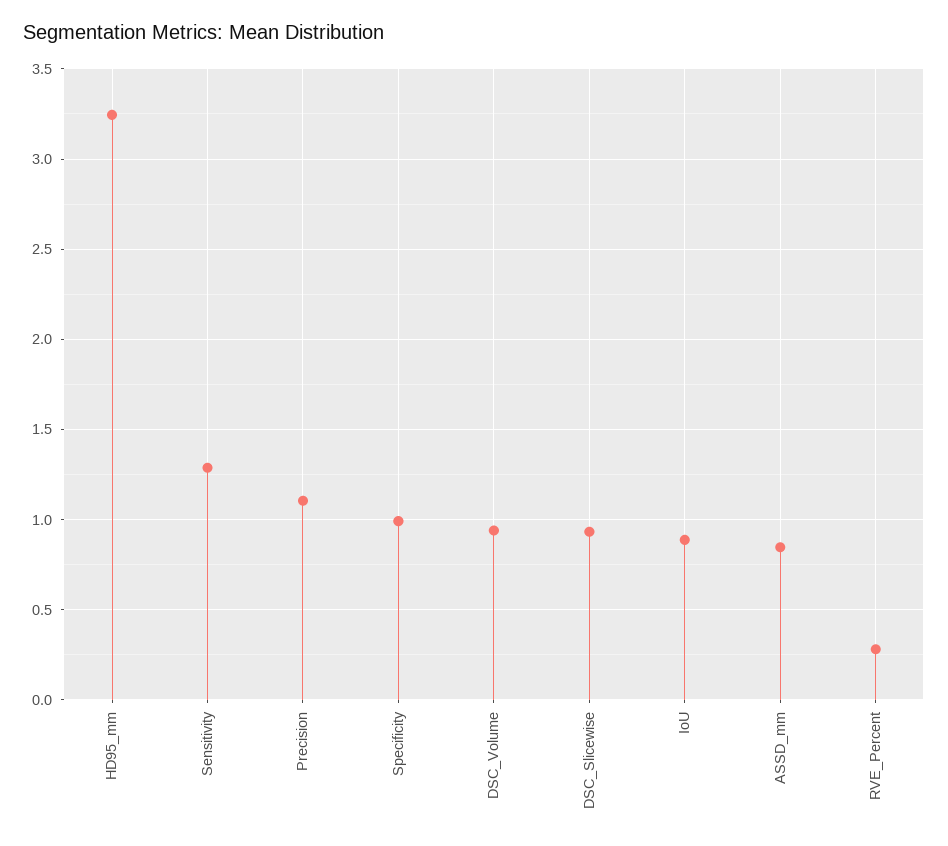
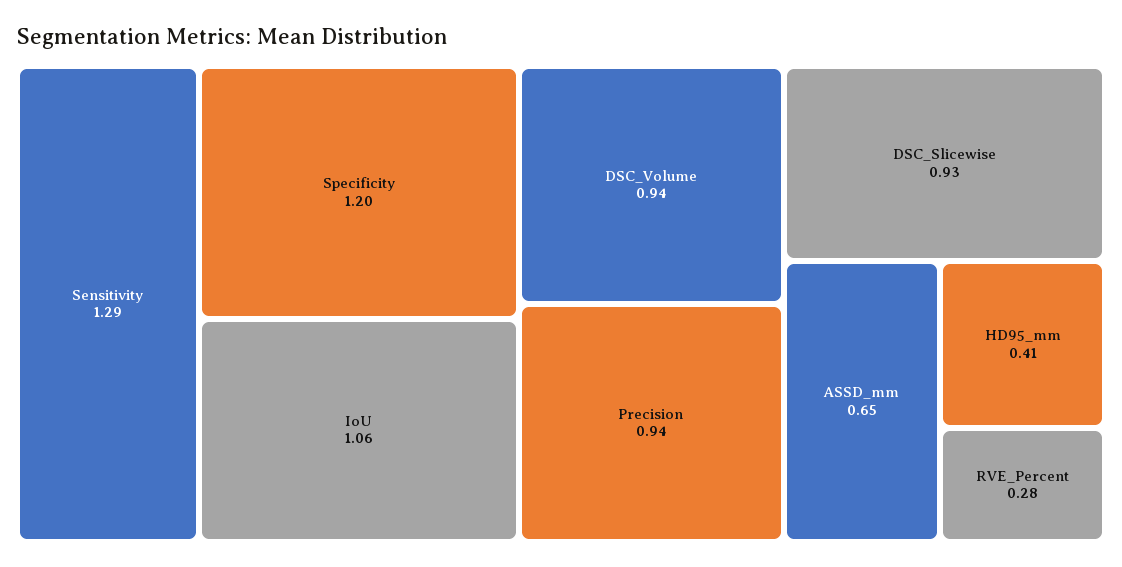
  {
-   "HD95_mm": 3.25,
+   "HD95_mm": 0.41,
    "Sensitivity": 1.29,
-   "Precision": 1.1,
+   "Precision": 0.94,
-   "Specificity": 1,
+   "Specificity": 1.2,
    "DSC_Volume": 0.94,
    "DSC_Slicewise": 0.93,
-   "IoU": 0.9,
+   "IoU": 1.06,
-   "ASSD_mm": 0.85,
+   "ASSD_mm": 0.65,
    "RVE_Percent": 0.28
  }

